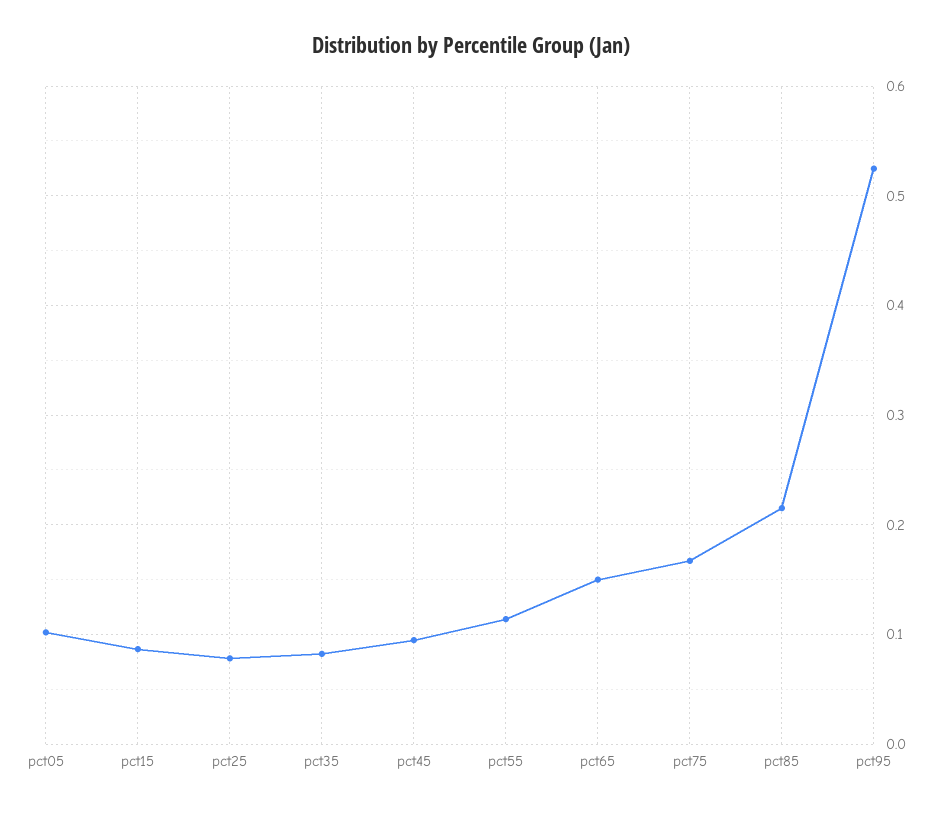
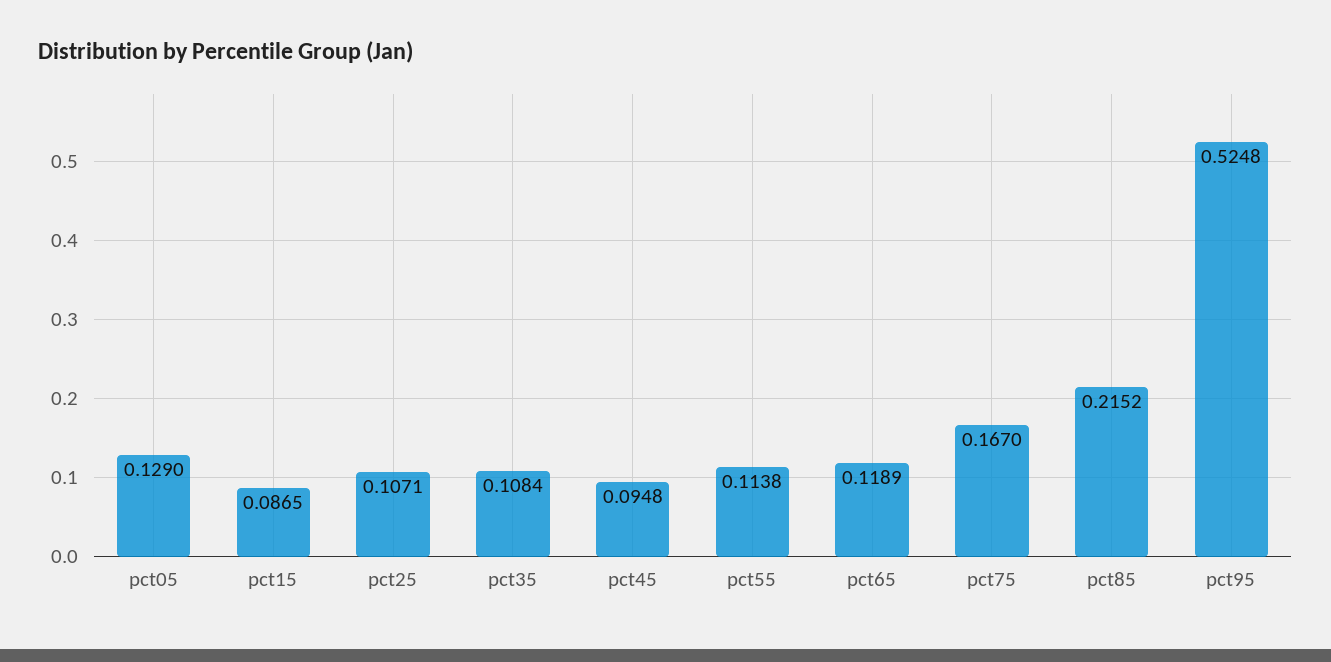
  {
-   "pct05": 0.1,
+   "pct05": 0.129,
    "pct15": 0.0865,
-   "pct25": 0.08,
+   "pct25": 0.1071,
-   "pct35": 0.08,
+   "pct35": 0.1084,
    "pct45": 0.0948,
    "pct55": 0.1138,
-   "pct65": 0.15,
+   "pct65": 0.1189,
    "pct75": 0.167,
    "pct85": 0.2152,
    "pct95": 0.5248
  }

